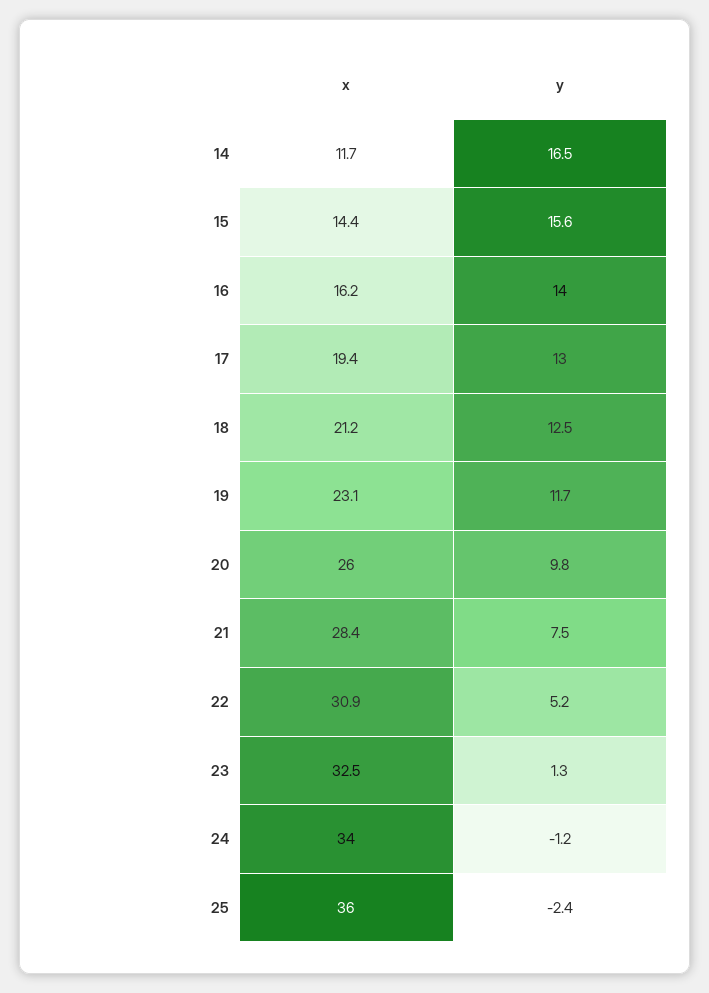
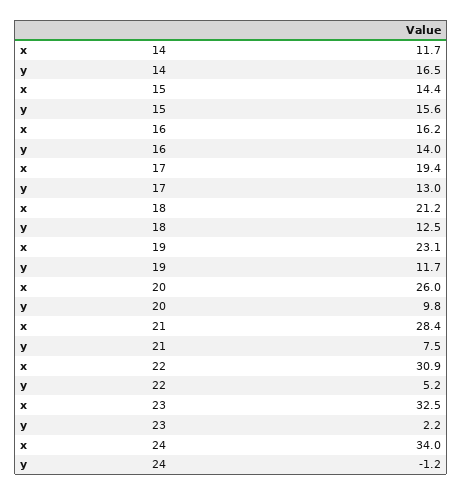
  {
    "x": {
      "14": 11.7,
      "15": 14.4,
      "16": 16.2,
      "17": 19.4,
      "18": 21.2,
      "19": 23.1,
      "20": 26,
      "21": 28.4,
      "22": 30.9,
      "23": 32.5,
-     "24": 34,
+     "24": 34
-     "25": 36
    },
    "y": {
      "14": 16.5,
      "15": 15.6,
      "16": 14,
      "17": 13,
      "18": 12.5,
      "19": 11.7,
      "20": 9.8,
      "21": 7.5,
      "22": 5.2,
-     "23": 1.3,
+     "23": 2.2,
-     "24": -1.2,
+     "24": -1.2
-     "25": -2.4
    }
  }

